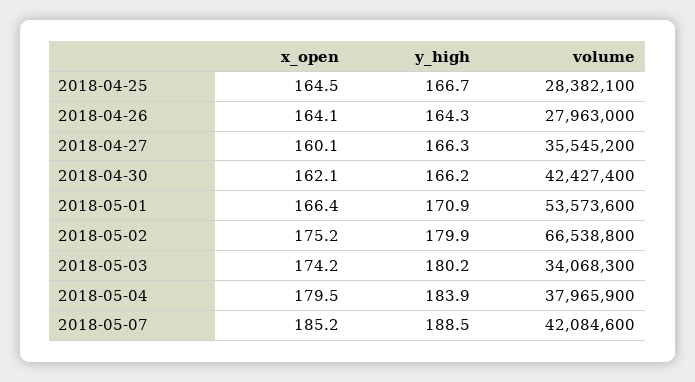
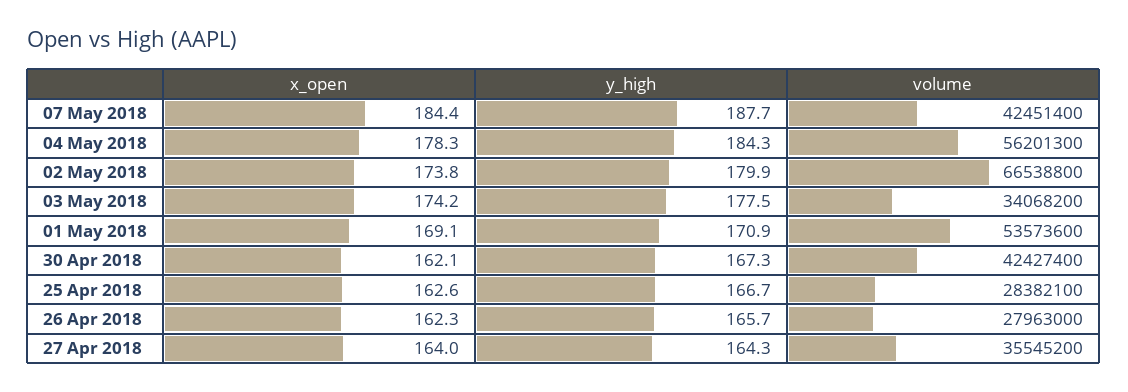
  {
    "x_open": {
-     "2018-04-25": 164.5,
+     "2018-04-25": 162.6,
-     "2018-04-26": 164.1,
+     "2018-04-26": 162.3,
-     "2018-04-27": 160.1,
+     "2018-04-27": 164,
      "2018-04-30": 162.1,
-     "2018-05-01": 166.4,
+     "2018-05-01": 169.1,
-     "2018-05-02": 175.2,
+     "2018-05-02": 173.8,
      "2018-05-03": 174.2,
-     "2018-05-04": 179.5,
+     "2018-05-04": 178.3,
-     "2018-05-07": 185.2
+     "2018-05-07": 184.4
    },
    "y_high": {
      "2018-04-25": 166.7,
-     "2018-04-26": 164.3,
+     "2018-04-26": 165.7,
-     "2018-04-27": 166.3,
+     "2018-04-27": 164.3,
-     "2018-04-30": 166.2,
+     "2018-04-30": 167.3,
      "2018-05-01": 170.9,
      "2018-05-02": 179.9,
-     "2018-05-03": 180.2,
+     "2018-05-03": 177.5,
-     "2018-05-04": 183.9,
+     "2018-05-04": 184.3,
-     "2018-05-07": 188.5
+     "2018-05-07": 187.7
    },
    "volume": {
      "2018-04-25": 28382100,
      "2018-04-26": 27963000,
      "2018-04-27": 35545200,
      "2018-04-30": 42427400,
      "2018-05-01": 53573600,
      "2018-05-02": 66538800,
-     "2018-05-03": 34068300,
+     "2018-05-03": 34068200,
-     "2018-05-04": 37965900,
+     "2018-05-04": 56201300,
-     "2018-05-07": 42084600
+     "2018-05-07": 42451400
    }
  }

